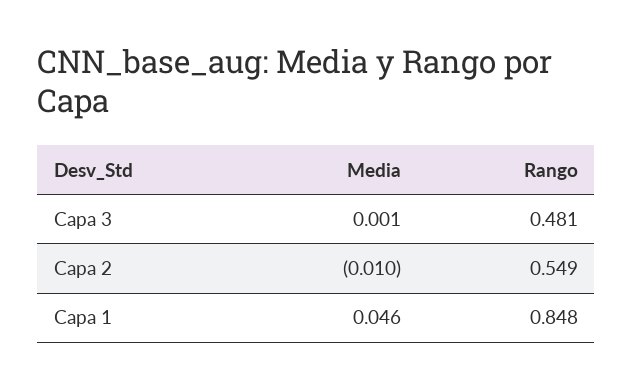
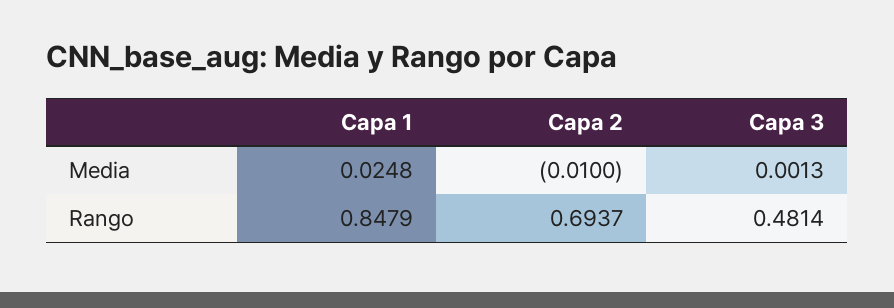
  {
    "Media": {
      "Capa 3": 0.0013,
      "Capa 2": -0.01,
-     "Capa 1": 0.046
+     "Capa 1": 0.0248
    },
    "Rango": {
      "Capa 3": 0.4814,
-     "Capa 2": 0.549,
+     "Capa 2": 0.6937,
      "Capa 1": 0.8479
    }
  }

